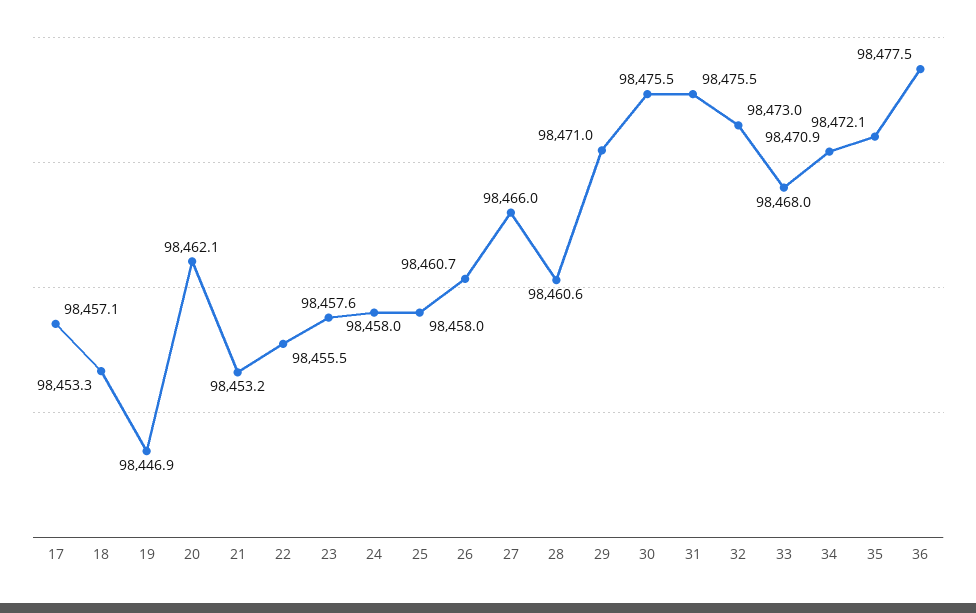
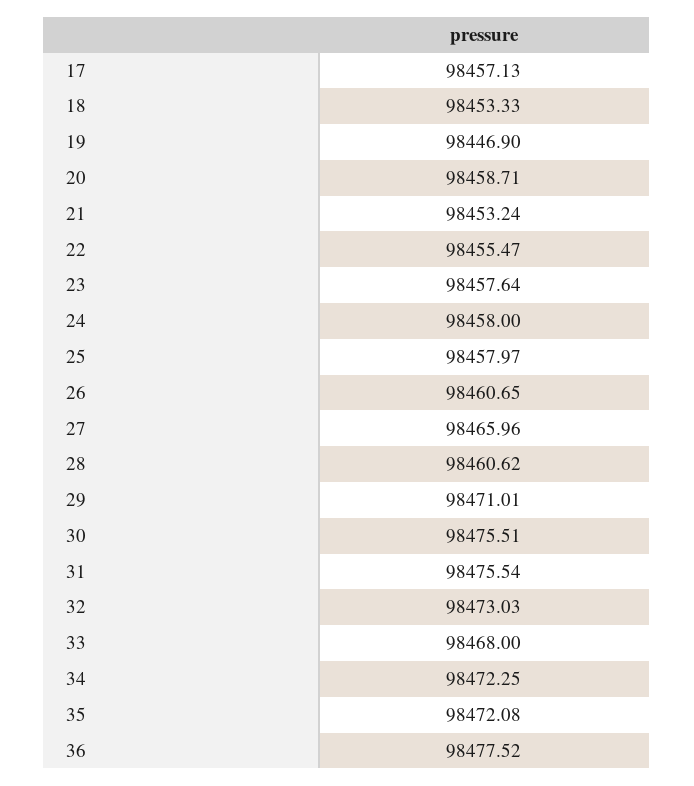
  {
    "17": 98457.13,
    "18": 98453.33,
    "19": 98446.9,
-   "20": 98462.1,
+   "20": 98458.71,
    "21": 98453.24,
    "22": 98455.47,
    "23": 98457.64,
    "24": 98458,
    "25": 98457.97,
    "26": 98460.65,
    "27": 98465.96,
    "28": 98460.62,
    "29": 98471.01,
    "30": 98475.51,
    "31": 98475.54,
    "32": 98473.03,
    "33": 98468,
-   "34": 98470.9,
+   "34": 98472.25,
    "35": 98472.08,
    "36": 98477.52
  }

